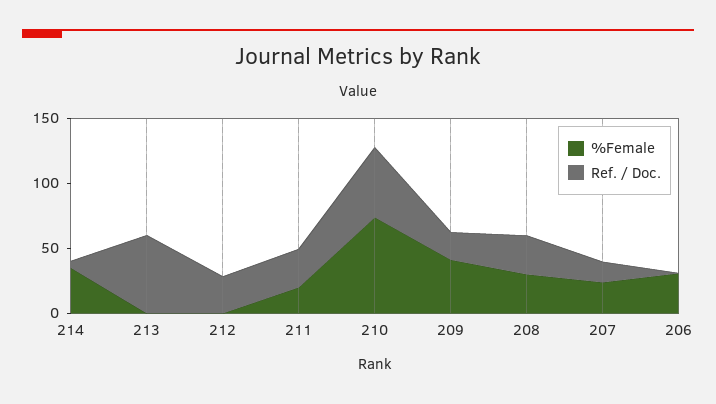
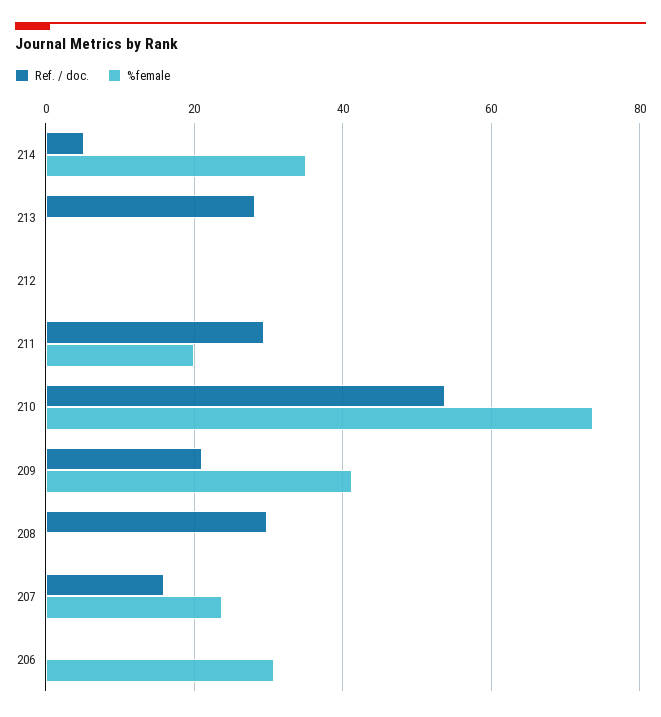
  {
    "%Female": {
      "214": 36,
      "213": 0,
      "212": 0,
      "211": 20,
      "210": 74,
      "209": 42,
-     "208": 30,
+     "208": 0,
      "207": 24,
      "206": 30
    },
    "Ref. / Doc.": {
      "214": 6,
-     "213": 60,
+     "213": 28,
-     "212": 30,
+     "212": 0,
      "211": 30,
      "210": 54,
      "209": 22,
      "208": 30,
      "207": 16,
      "206": 0
    }
  }

